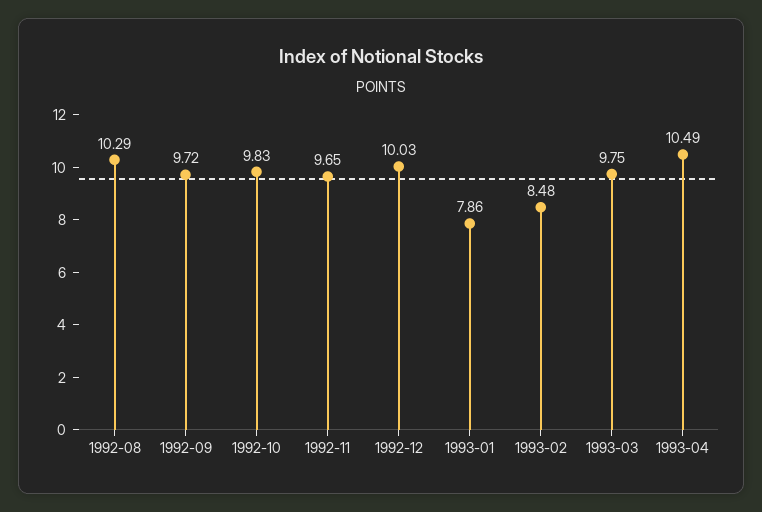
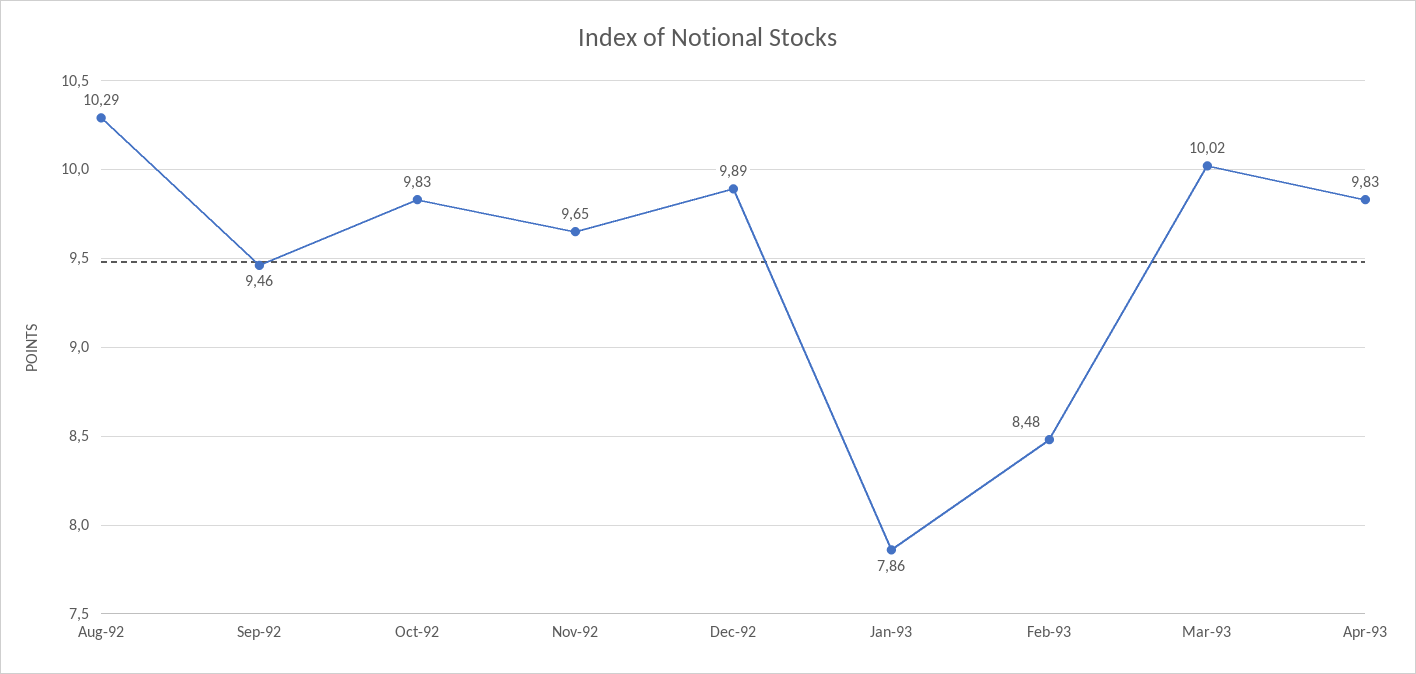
  {
    "1992-08": 10.29,
-   "1992-09": 9.72,
+   "1992-09": 9.46,
    "1992-10": 9.83,
    "1992-11": 9.65,
-   "1992-12": 10.03,
+   "1992-12": 9.89,
    "1993-01": 7.86,
    "1993-02": 8.48,
-   "1993-03": 9.75,
+   "1993-03": 10.02,
-   "1993-04": 10.49
+   "1993-04": 9.83
  }

